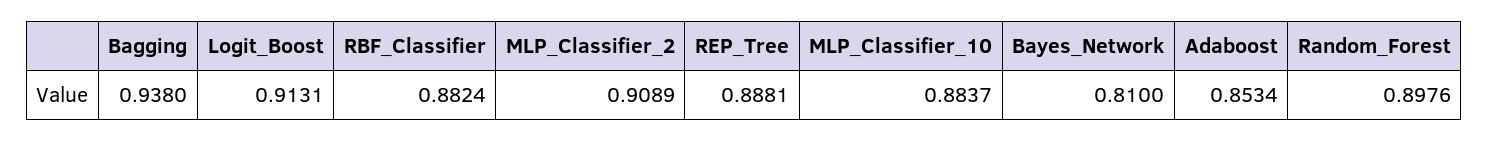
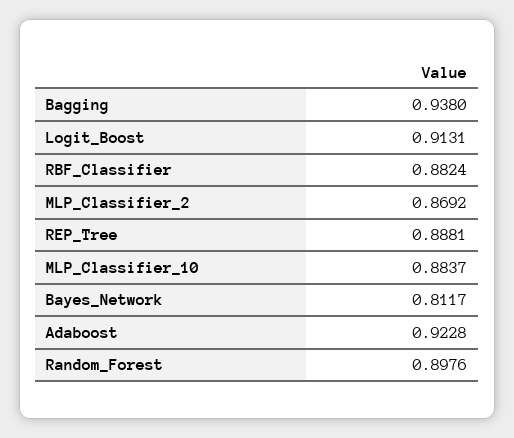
  {
    "Bagging": 0.938,
    "Logit_Boost": 0.9131,
    "RBF_Classifier": 0.8824,
-   "MLP_Classifier_2": 0.9089,
+   "MLP_Classifier_2": 0.8692,
    "REP_Tree": 0.8881,
    "MLP_Classifier_10": 0.8837,
-   "Bayes_Network": 0.81,
+   "Bayes_Network": 0.8117,
-   "Adaboost": 0.8534,
+   "Adaboost": 0.9228,
    "Random_Forest": 0.8976
  }

